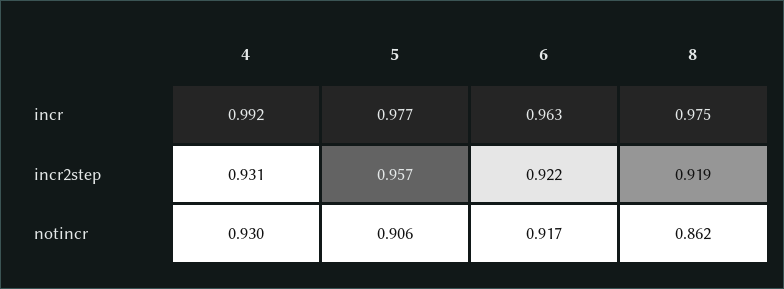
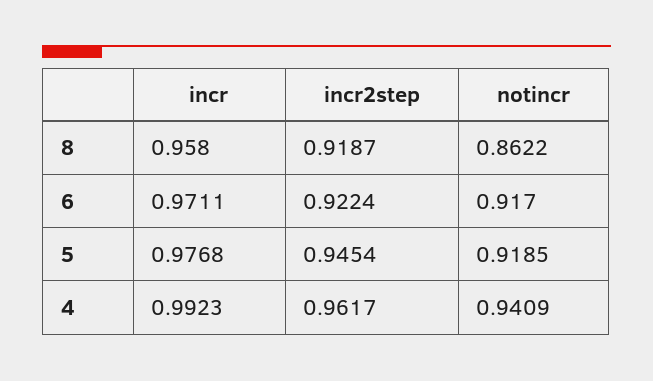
  {
    "4": {
      "incr": 0.9923,
-     "incr2step": 0.931,
+     "incr2step": 0.9617,
-     "notincr": 0.93
+     "notincr": 0.9409
    },
    "5": {
      "incr": 0.9768,
-     "incr2step": 0.957,
+     "incr2step": 0.9454,
-     "notincr": 0.906
+     "notincr": 0.9185
    },
    "6": {
-     "incr": 0.963,
+     "incr": 0.9711,
      "incr2step": 0.9224,
      "notincr": 0.917
    },
    "8": {
-     "incr": 0.975,
+     "incr": 0.958,
      "incr2step": 0.9187,
      "notincr": 0.8622
    }
  }

